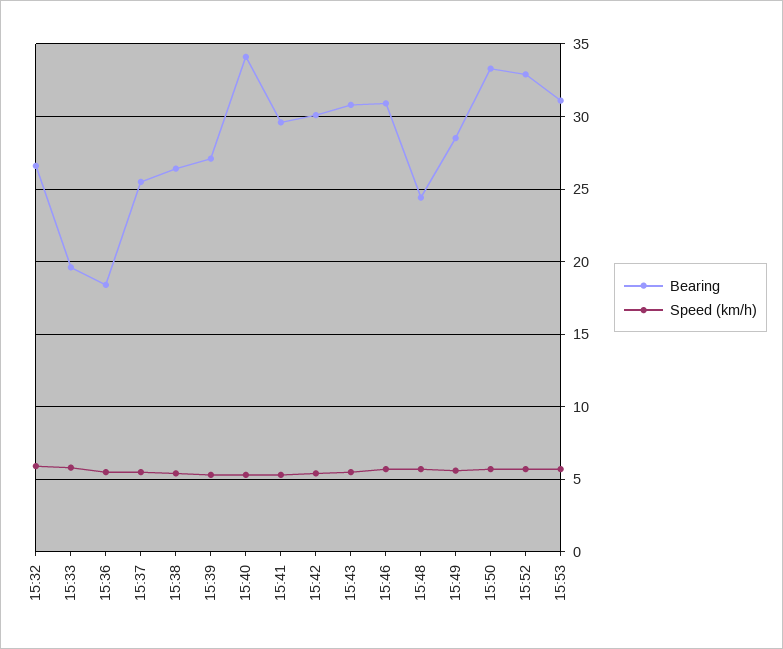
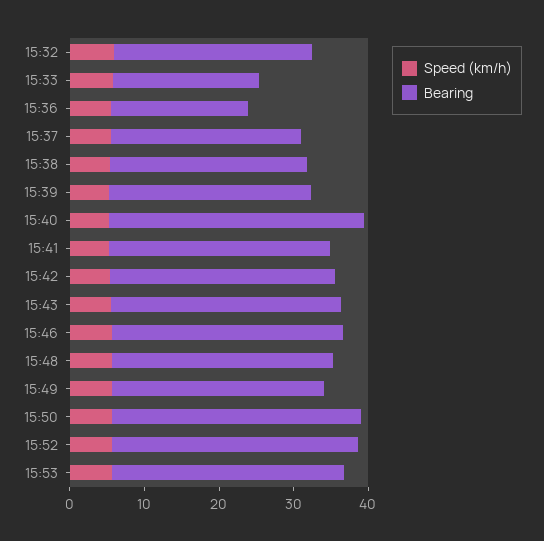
  {
    "Bearing": {
      "15:32": 26.5,
      "15:33": 19.5,
      "15:36": 18.5,
      "15:37": 25.5,
      "15:38": 26.5,
      "15:39": 27,
      "15:40": 34,
      "15:41": 29.5,
      "15:42": 30,
      "15:43": 31,
      "15:46": 31,
-     "15:48": 24.5,
+     "15:48": 30,
      "15:49": 28.5,
      "15:50": 33.5,
      "15:52": 33,
      "15:53": 31
    },
    "Speed (km/h)": {
      "15:32": 6,
      "15:33": 6,
      "15:36": 5.5,
      "15:37": 5.5,
      "15:38": 5.5,
      "15:39": 5.5,
      "15:40": 5.5,
      "15:41": 5.5,
      "15:42": 5.5,
      "15:43": 5.5,
      "15:46": 5.5,
      "15:48": 5.5,
      "15:49": 5.5,
      "15:50": 5.5,
      "15:52": 5.5,
      "15:53": 5.5
    }
  }

